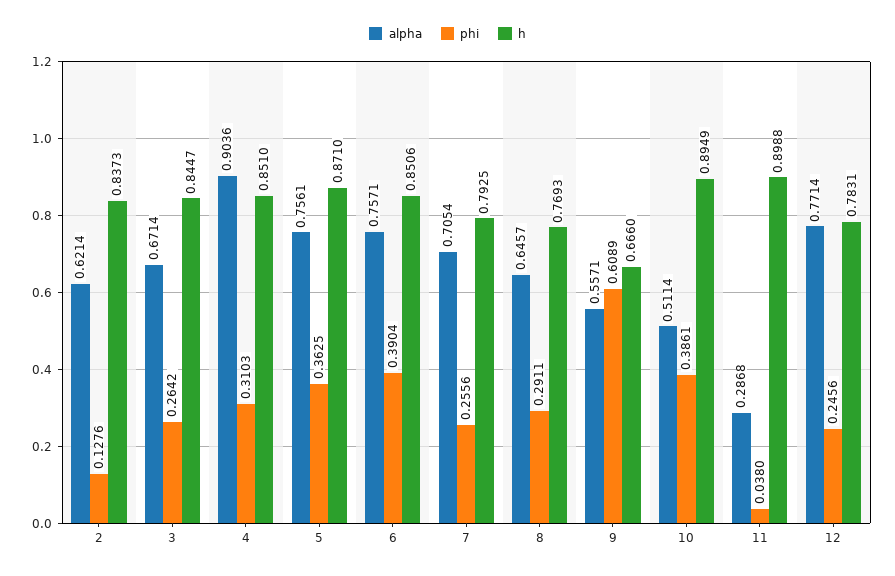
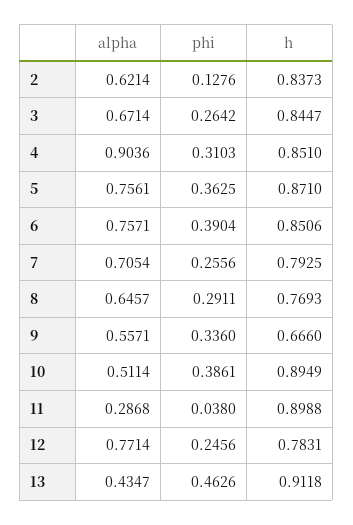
  {
    "alpha": {
      "2": 0.6214,
      "3": 0.6714,
      "4": 0.9036,
      "5": 0.7561,
      "6": 0.7571,
      "7": 0.7054,
      "8": 0.6457,
      "9": 0.5571,
      "10": 0.5114,
      "11": 0.2868,
-     "12": 0.7714
+     "12": 0.7714,
+     "13": 0.4347
    },
    "phi": {
      "2": 0.1276,
      "3": 0.2642,
      "4": 0.3103,
      "5": 0.3625,
      "6": 0.3904,
      "7": 0.2556,
      "8": 0.2911,
-     "9": 0.6089,
+     "9": 0.336,
      "10": 0.3861,
      "11": 0.038,
-     "12": 0.2456
+     "12": 0.2456,
+     "13": 0.4626
    },
    "h": {
      "2": 0.8373,
      "3": 0.8447,
      "4": 0.851,
      "5": 0.871,
      "6": 0.8506,
      "7": 0.7925,
      "8": 0.7693,
      "9": 0.666,
      "10": 0.8949,
      "11": 0.8988,
-     "12": 0.7831
+     "12": 0.7831,
+     "13": 0.9118
    }
  }

